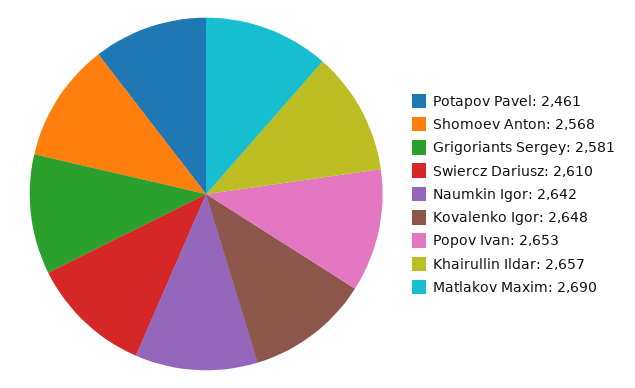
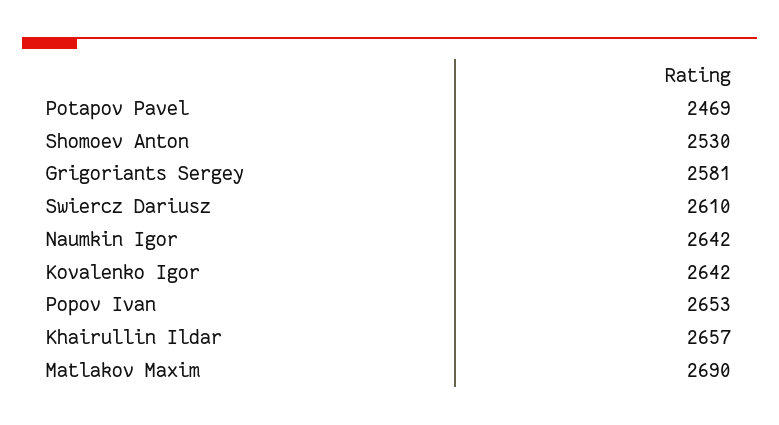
  {
-   "Potapov Pavel": 2461,
+   "Potapov Pavel": 2469,
-   "Shomoev Anton": 2568,
+   "Shomoev Anton": 2530,
    "Grigoriants Sergey": 2581,
    "Swiercz Dariusz": 2610,
    "Naumkin Igor": 2642,
-   "Kovalenko Igor": 2648,
+   "Kovalenko Igor": 2642,
    "Popov Ivan": 2653,
    "Khairullin Ildar": 2657,
    "Matlakov Maxim": 2690
  }

